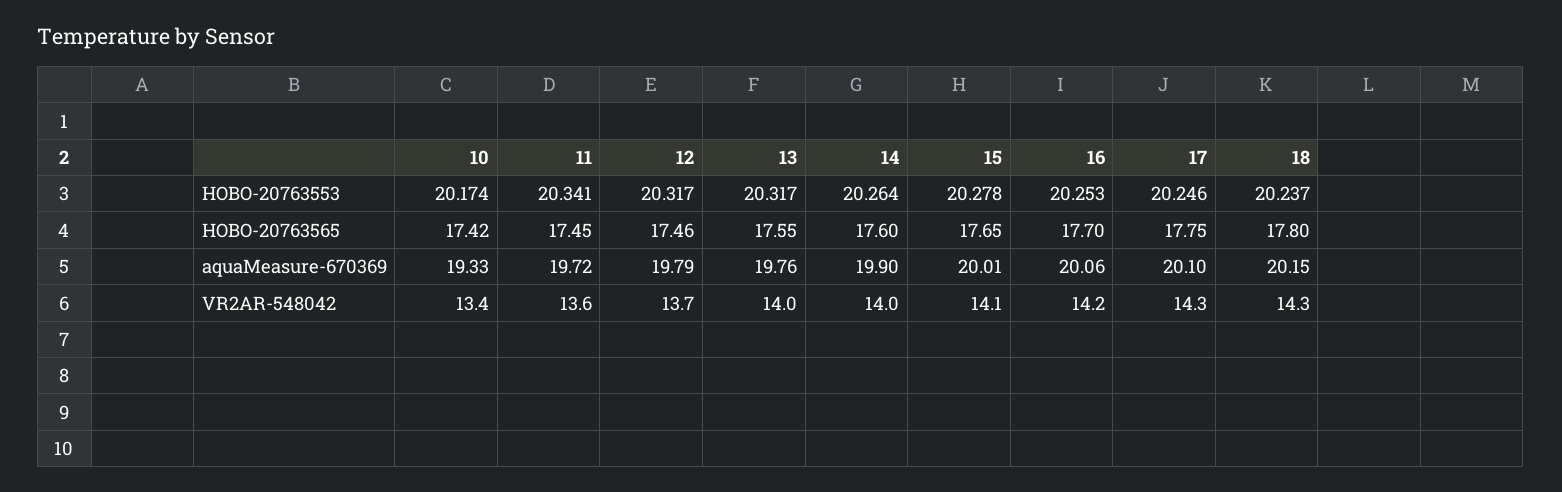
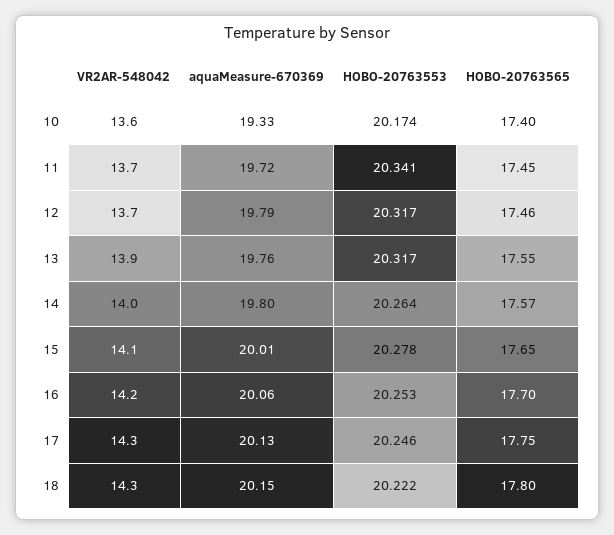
  {
    "10": {
      "HOBO-20763553": 20.174,
-     "HOBO-20763565": 17.42,
+     "HOBO-20763565": 17.4,
      "aquaMeasure-670369": 19.33,
-     "VR2AR-548042": 13.4
+     "VR2AR-548042": 13.6
    },
    "11": {
      "HOBO-20763553": 20.341,
      "HOBO-20763565": 17.45,
      "aquaMeasure-670369": 19.72,
-     "VR2AR-548042": 13.6
+     "VR2AR-548042": 13.7
    },
    "12": {
      "HOBO-20763553": 20.317,
      "HOBO-20763565": 17.46,
      "aquaMeasure-670369": 19.79,
      "VR2AR-548042": 13.7
    },
    "13": {
      "HOBO-20763553": 20.317,
      "HOBO-20763565": 17.55,
      "aquaMeasure-670369": 19.76,
-     "VR2AR-548042": 14
+     "VR2AR-548042": 13.9
    },
    "14": {
      "HOBO-20763553": 20.264,
-     "HOBO-20763565": 17.6,
+     "HOBO-20763565": 17.57,
-     "aquaMeasure-670369": 19.9,
+     "aquaMeasure-670369": 19.8,
      "VR2AR-548042": 14
    },
    "15": {
      "HOBO-20763553": 20.278,
      "HOBO-20763565": 17.65,
      "aquaMeasure-670369": 20.01,
      "VR2AR-548042": 14.1
    },
    "16": {
      "HOBO-20763553": 20.253,
      "HOBO-20763565": 17.7,
      "aquaMeasure-670369": 20.06,
      "VR2AR-548042": 14.2
    },
    "17": {
      "HOBO-20763553": 20.246,
      "HOBO-20763565": 17.75,
-     "aquaMeasure-670369": 20.1,
+     "aquaMeasure-670369": 20.13,
      "VR2AR-548042": 14.3
    },
    "18": {
-     "HOBO-20763553": 20.237,
+     "HOBO-20763553": 20.222,
      "HOBO-20763565": 17.8,
      "aquaMeasure-670369": 20.15,
      "VR2AR-548042": 14.3
    }
  }

